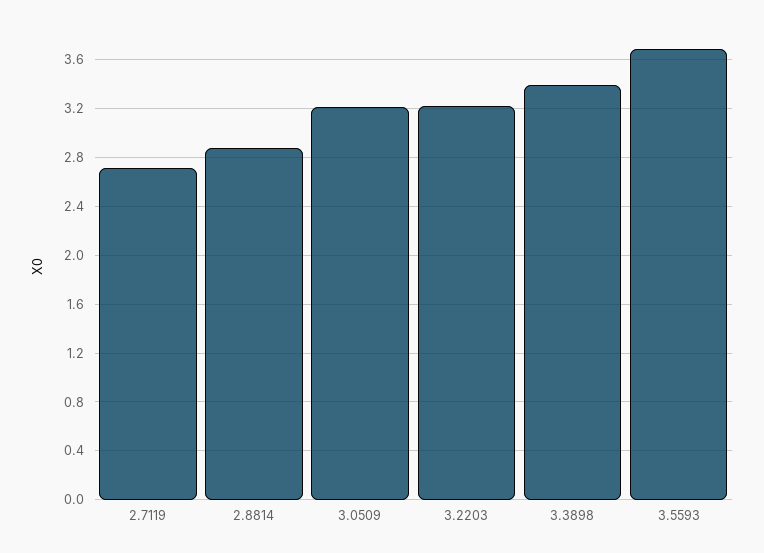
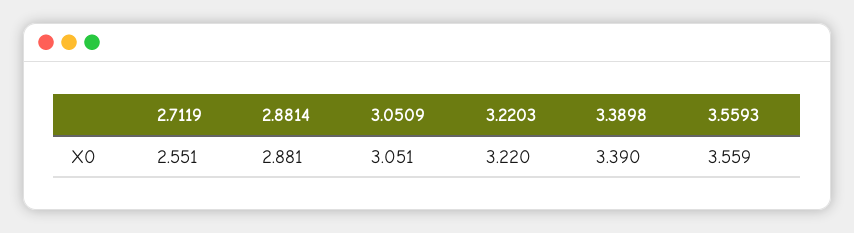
  {
-   "2.7119": 2.7,
+   "2.7119": 2.551,
    "2.8814": 2.881,
-   "3.0509": 3.2,
+   "3.0509": 3.051,
    "3.2203": 3.22,
    "3.3898": 3.39,
-   "3.5593": 3.7
+   "3.5593": 3.559
  }

